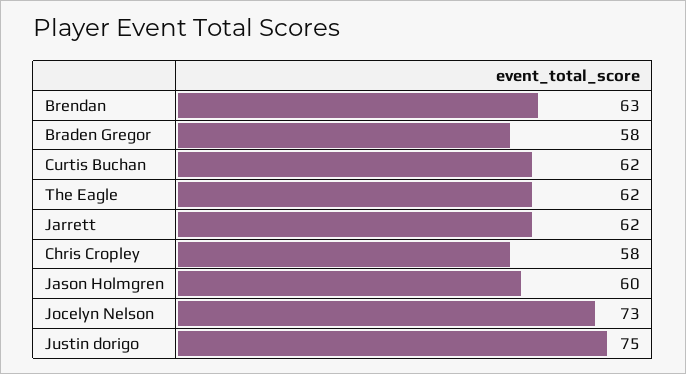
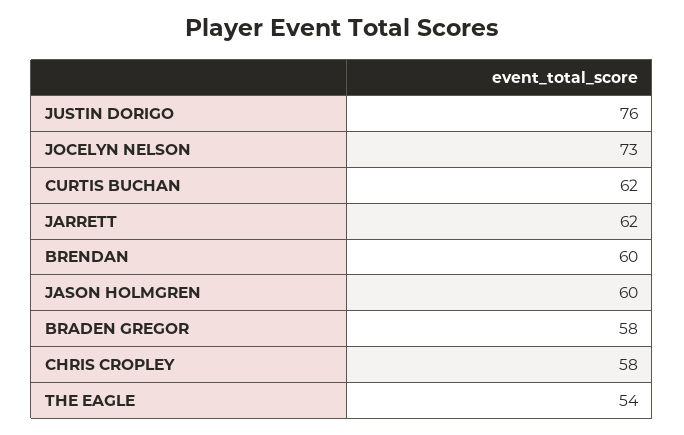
  {
-   "Brendan": 63,
+   "Brendan": 60,
    "Braden Gregor": 58,
    "Curtis Buchan": 62,
-   "The Eagle": 62,
+   "The Eagle": 54,
    "Jarrett": 62,
    "Chris Cropley": 58,
    "Jason Holmgren": 60,
    "Jocelyn Nelson": 73,
-   "Justin dorigo": 75
+   "Justin dorigo": 76
  }

